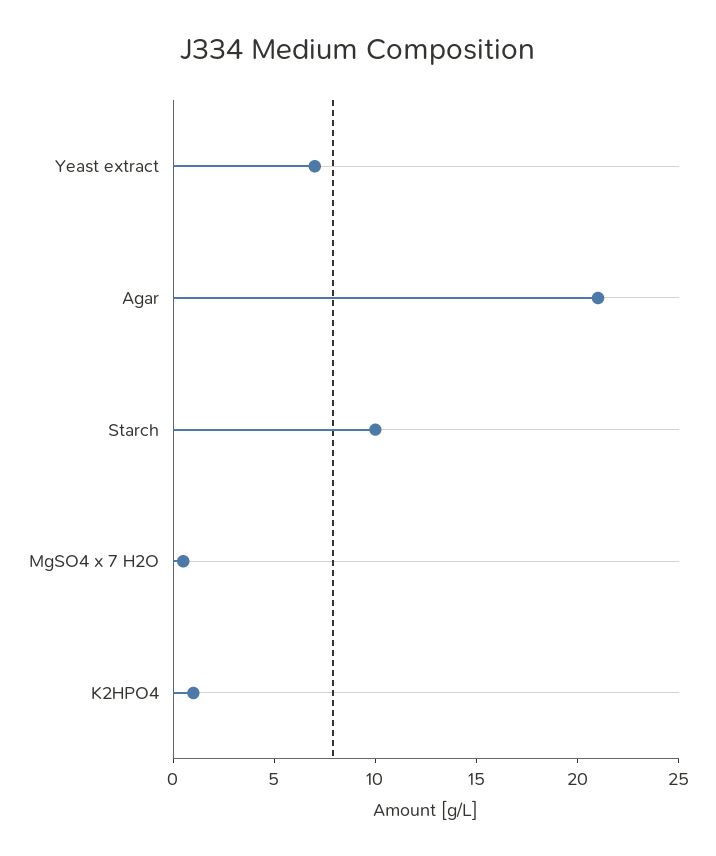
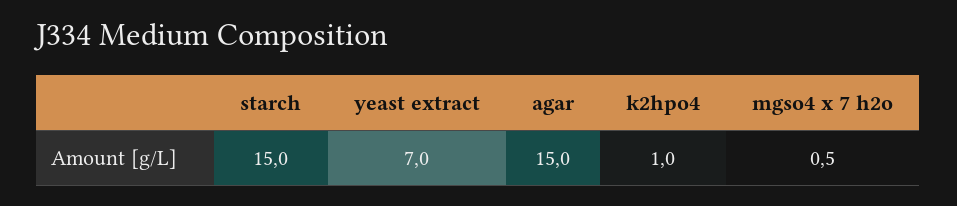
  {
    "Yeast extract": 7,
-   "Agar": 21,
+   "Agar": 15,
-   "Starch": 10,
+   "Starch": 15,
    "MgSO4 x 7 H2O": 0.5,
    "K2HPO4": 1
  }

